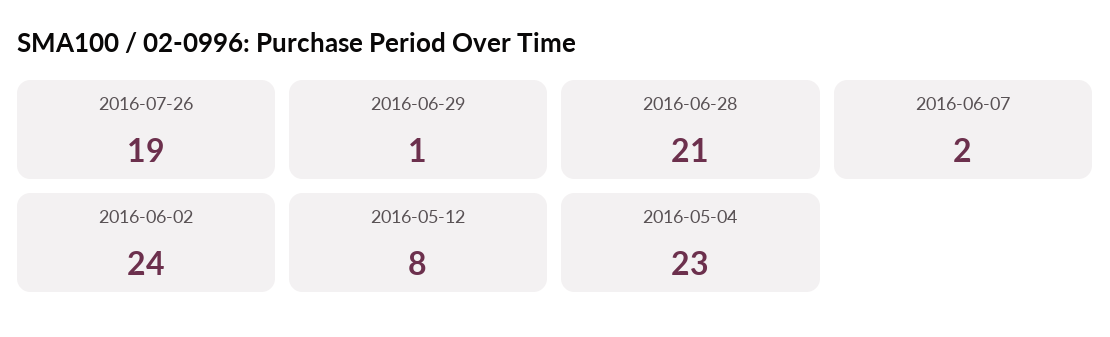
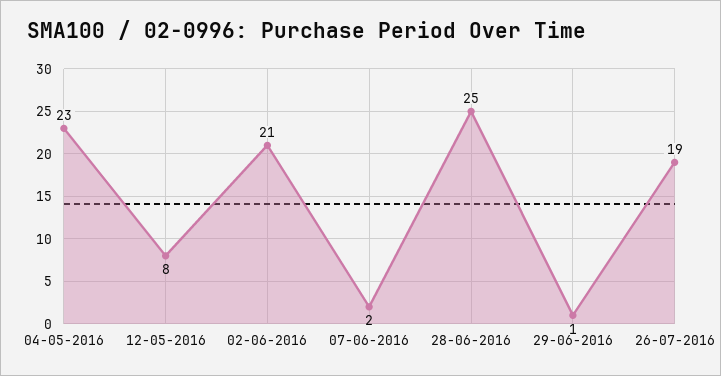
  {
    "2016-07-26": 19,
    "2016-06-29": 1,
-   "2016-06-28": 21,
+   "2016-06-28": 25,
    "2016-06-07": 2,
-   "2016-06-02": 24,
+   "2016-06-02": 21,
    "2016-05-12": 8,
    "2016-05-04": 23
  }

